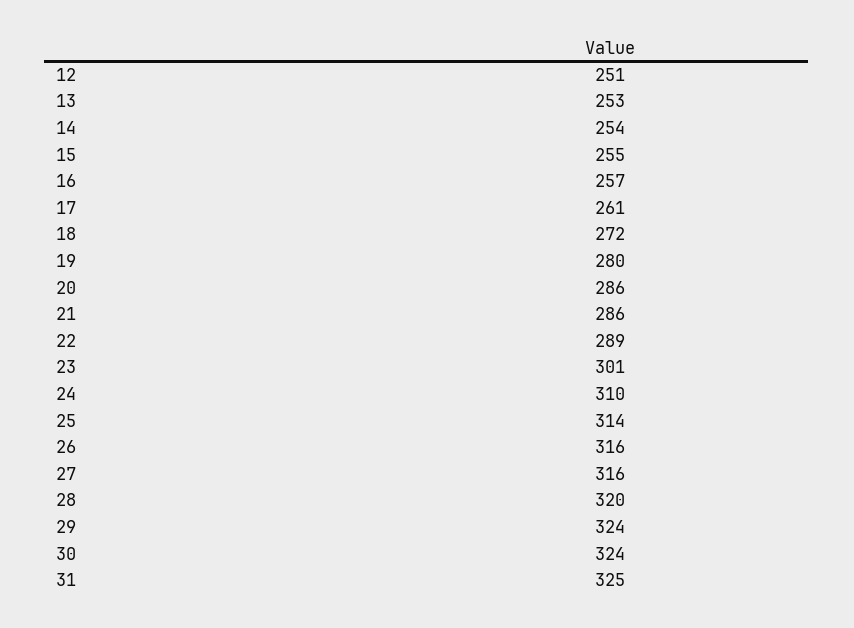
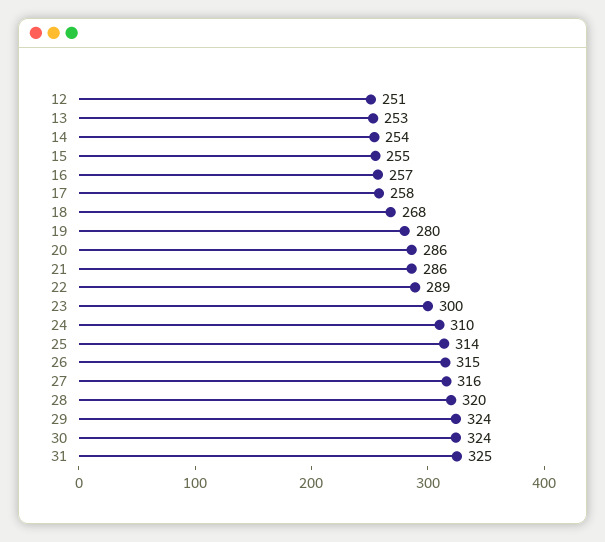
  {
    "12": 251,
    "13": 253,
    "14": 254,
    "15": 255,
    "16": 257,
-   "17": 261,
+   "17": 258,
-   "18": 272,
+   "18": 268,
    "19": 280,
    "20": 286,
    "21": 286,
    "22": 289,
-   "23": 301,
+   "23": 300,
    "24": 310,
    "25": 314,
-   "26": 316,
+   "26": 315,
    "27": 316,
    "28": 320,
    "29": 324,
    "30": 324,
    "31": 325
  }

